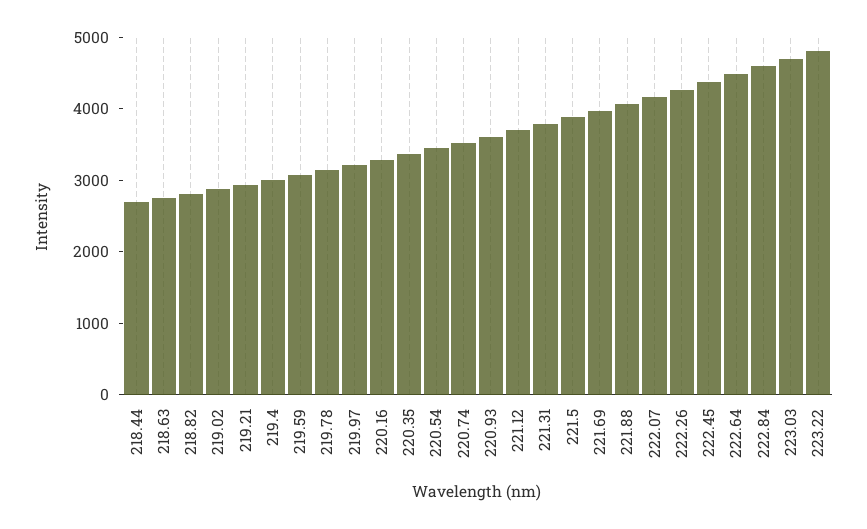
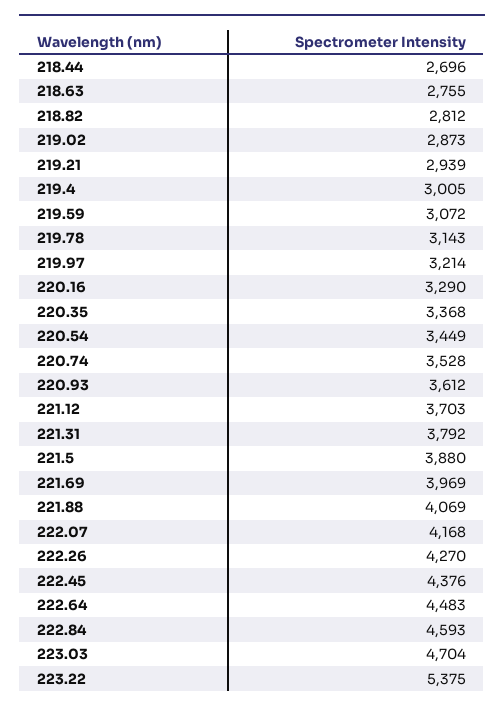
  {
    "218.44": 2696,
    "218.63": 2755,
    "218.82": 2812,
    "219.02": 2873,
    "219.21": 2939,
    "219.4": 3005,
    "219.59": 3072,
    "219.78": 3143,
    "219.97": 3214,
    "220.16": 3290,
    "220.35": 3368,
    "220.54": 3449,
    "220.74": 3528,
    "220.93": 3612,
    "221.12": 3703,
    "221.31": 3792,
    "221.5": 3880,
    "221.69": 3969,
    "221.88": 4069,
    "222.07": 4168,
    "222.26": 4270,
    "222.45": 4376,
    "222.64": 4483,
    "222.84": 4593,
    "223.03": 4704,
-   "223.22": 4800
+   "223.22": 5375
  }

